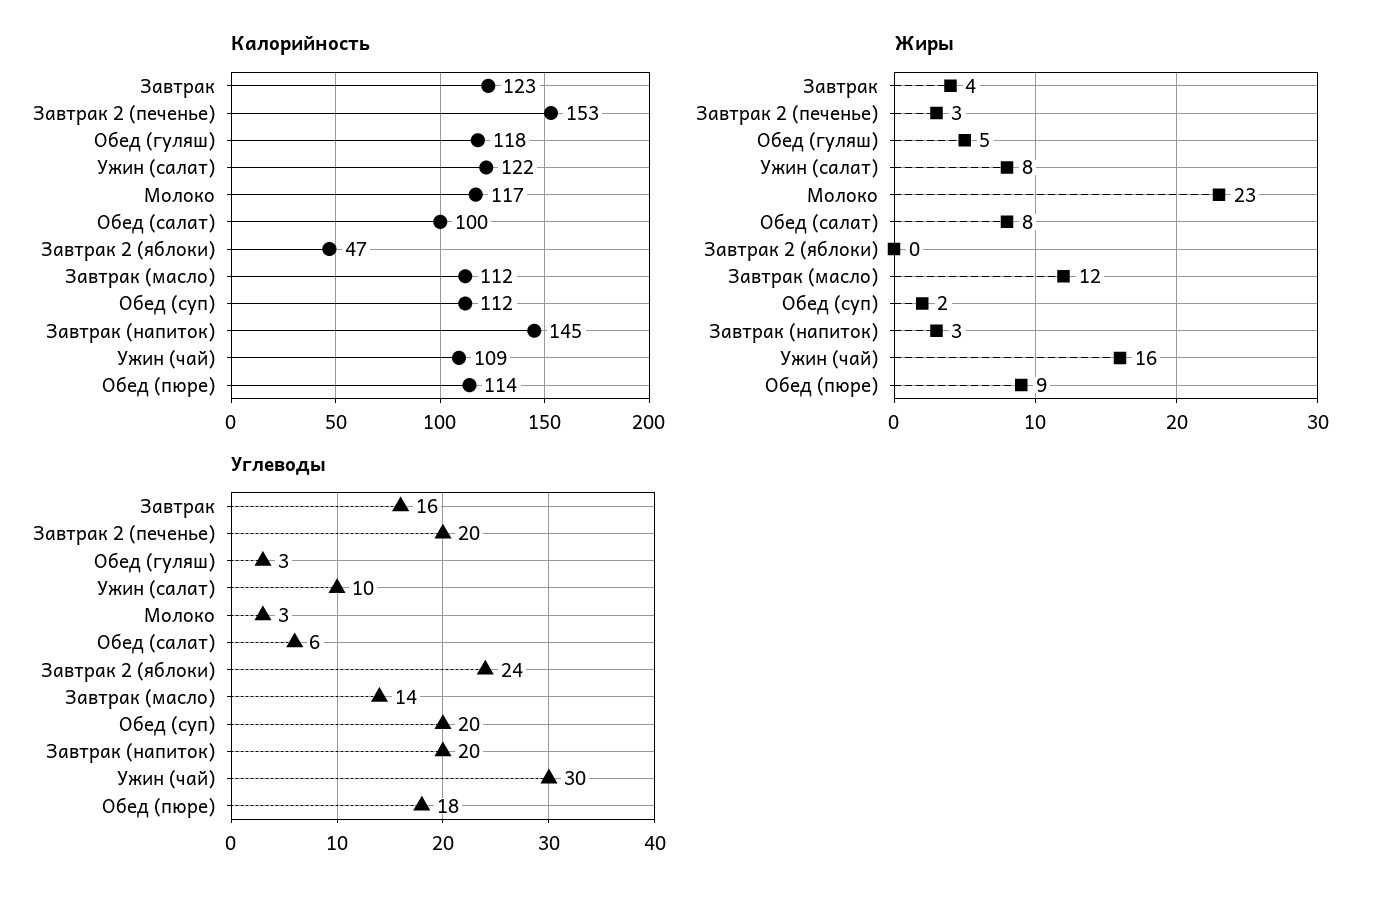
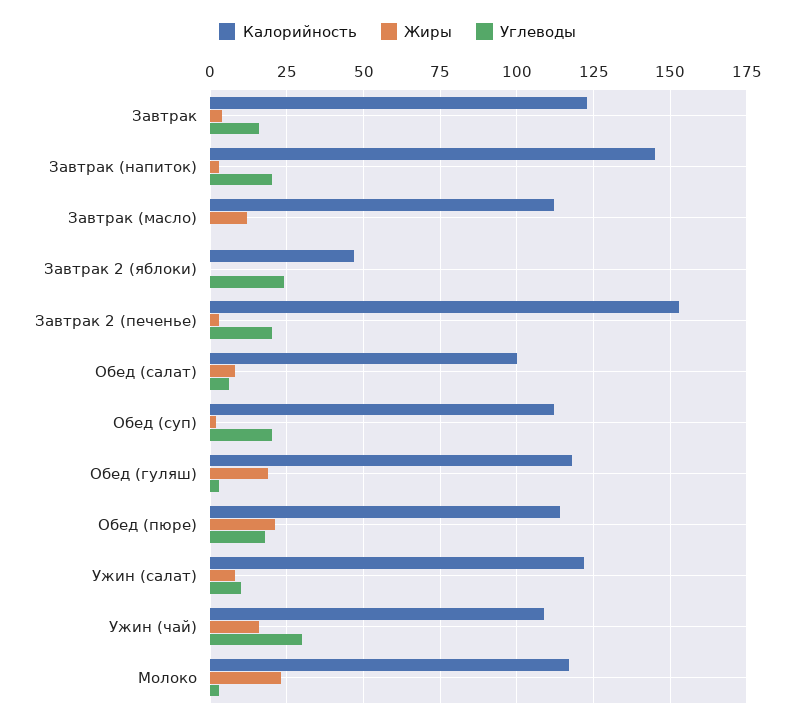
  {
    "Калорийность": {
      "Завтрак": 123,
      "Завтрак 2 (печенье)": 153,
      "Обед (гуляш)": 118,
      "Ужин (салат)": 122,
      "Молоко": 117,
      "Обед (салат)": 100,
      "Завтрак 2 (яблоки)": 47,
      "Завтрак (масло)": 112,
      "Обед (суп)": 112,
      "Завтрак (напиток)": 145,
      "Ужин (чай)": 109,
      "Обед (пюре)": 114
    },
    "Жиры": {
      "Завтрак": 4,
      "Завтрак 2 (печенье)": 3,
-     "Обед (гуляш)": 5,
+     "Обед (гуляш)": 20,
      "Ужин (салат)": 8,
      "Молоко": 23,
      "Обед (салат)": 8,
      "Завтрак 2 (яблоки)": 0,
      "Завтрак (масло)": 12,
      "Обед (суп)": 2,
      "Завтрак (напиток)": 3,
      "Ужин (чай)": 16,
-     "Обед (пюре)": 9
+     "Обед (пюре)": 20
    },
    "Углеводы": {
      "Завтрак": 16,
      "Завтрак 2 (печенье)": 20,
      "Обед (гуляш)": 3,
      "Ужин (салат)": 10,
      "Молоко": 3,
      "Обед (салат)": 6,
      "Завтрак 2 (яблоки)": 24,
-     "Завтрак (масло)": 14,
+     "Завтрак (масло)": 0,
      "Обед (суп)": 20,
      "Завтрак (напиток)": 20,
      "Ужин (чай)": 30,
      "Обед (пюре)": 18
    }
  }

